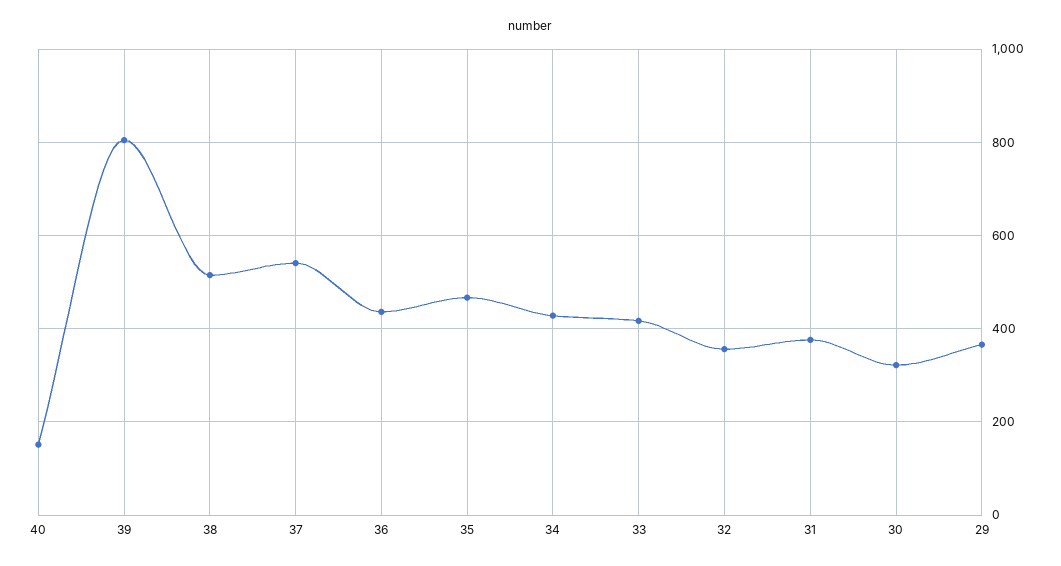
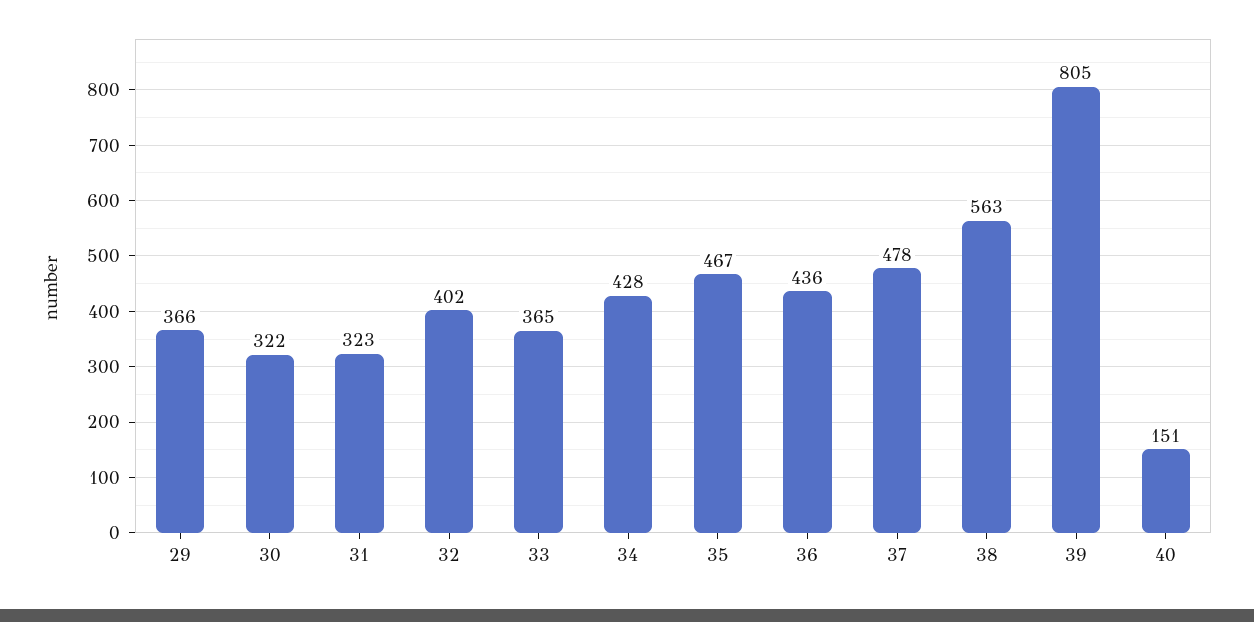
  {
    "40": 151,
    "39": 805,
-   "38": 520,
+   "38": 563,
-   "37": 540,
+   "37": 478,
    "36": 436,
    "35": 467,
    "34": 428,
-   "33": 420,
+   "33": 365,
-   "32": 360,
+   "32": 402,
-   "31": 380,
+   "31": 323,
    "30": 322,
    "29": 366
  }

